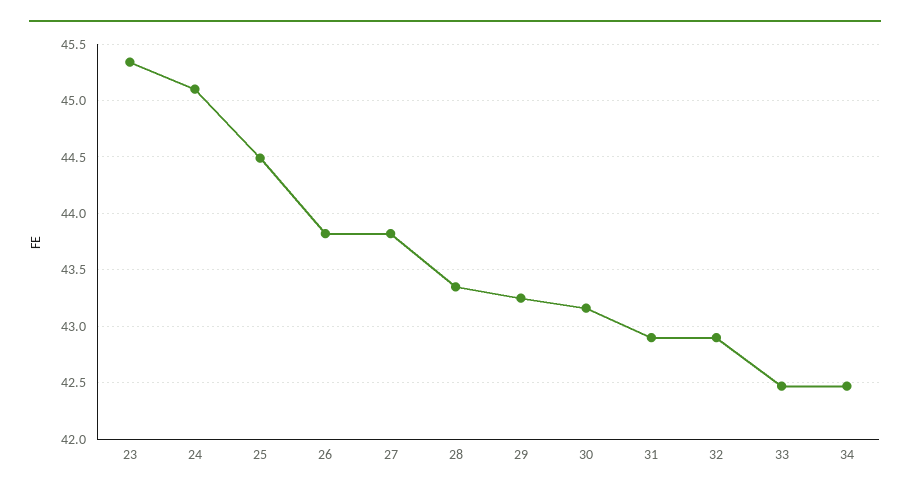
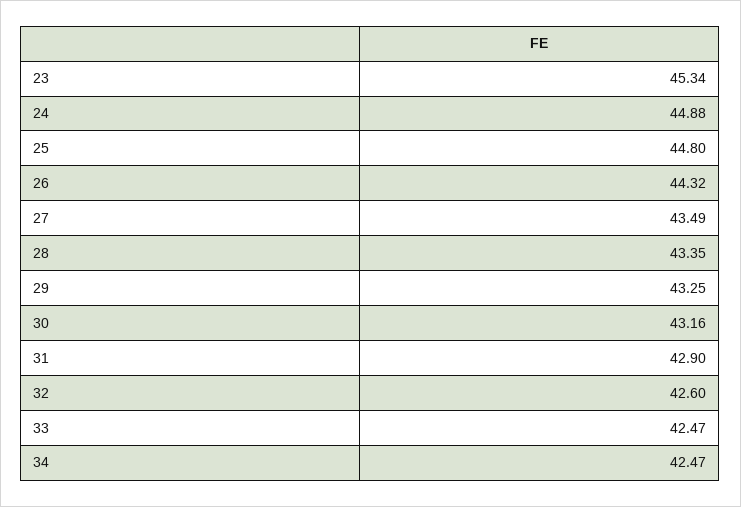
  {
    "23": 45.34,
-   "24": 45.1,
+   "24": 44.88,
-   "25": 44.5,
+   "25": 44.8,
-   "26": 43.8,
+   "26": 44.32,
-   "27": 43.8,
+   "27": 43.49,
    "28": 43.35,
    "29": 43.25,
    "30": 43.16,
    "31": 42.9,
-   "32": 42.9,
+   "32": 42.6,
    "33": 42.47,
    "34": 42.47
  }

